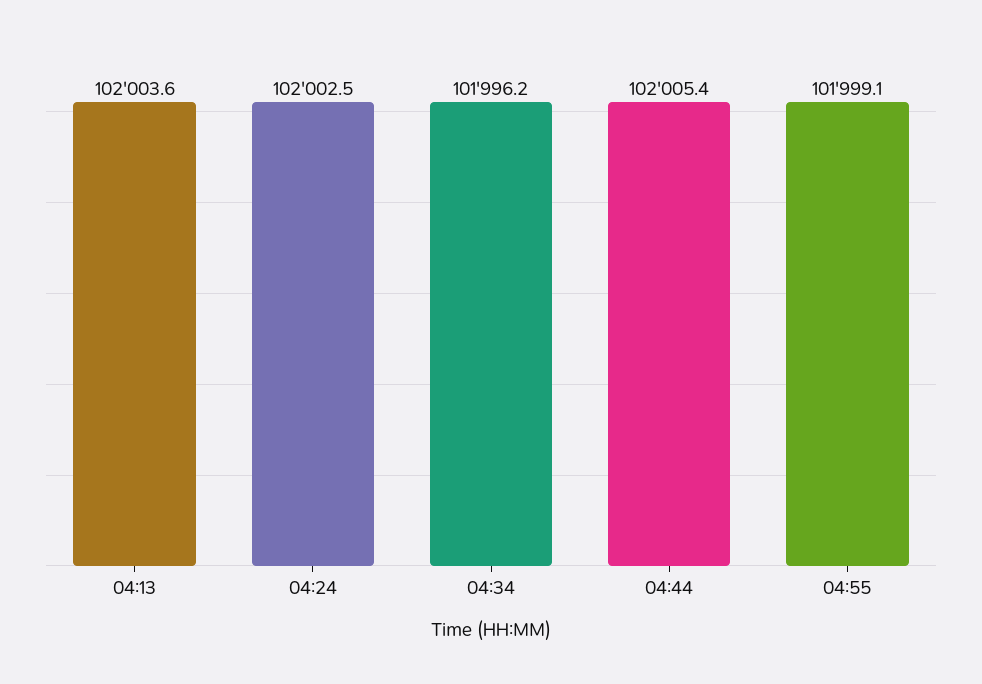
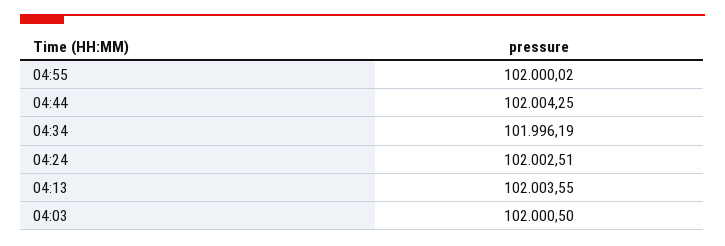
  {
    "04:13": 102003.55,
    "04:24": 102002.51,
    "04:34": 101996.19,
-   "04:44": 102005.4,
+   "04:44": 102004.25,
-   "04:55": 101999.1
+   "04:55": 102000.02,
+   "04:03": 102000.5
  }

